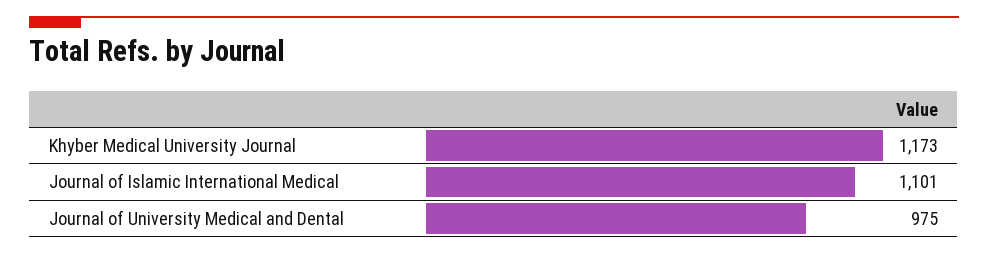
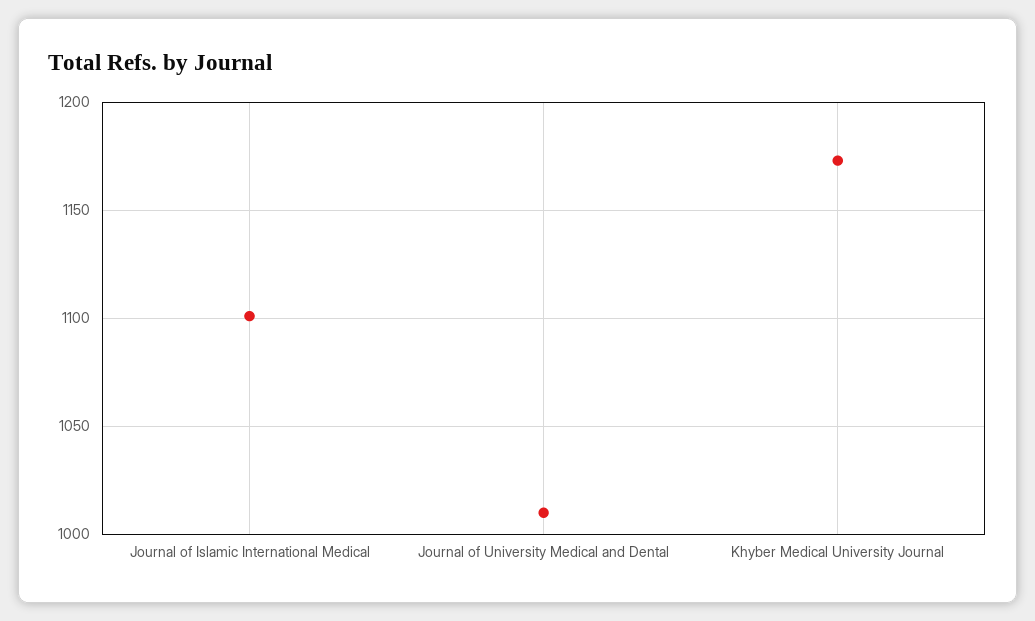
  {
    "Khyber Medical University Journal": 1173,
    "Journal of Islamic International Medical": 1101,
-   "Journal of University Medical and Dental": 975
+   "Journal of University Medical and Dental": 1010
  }

